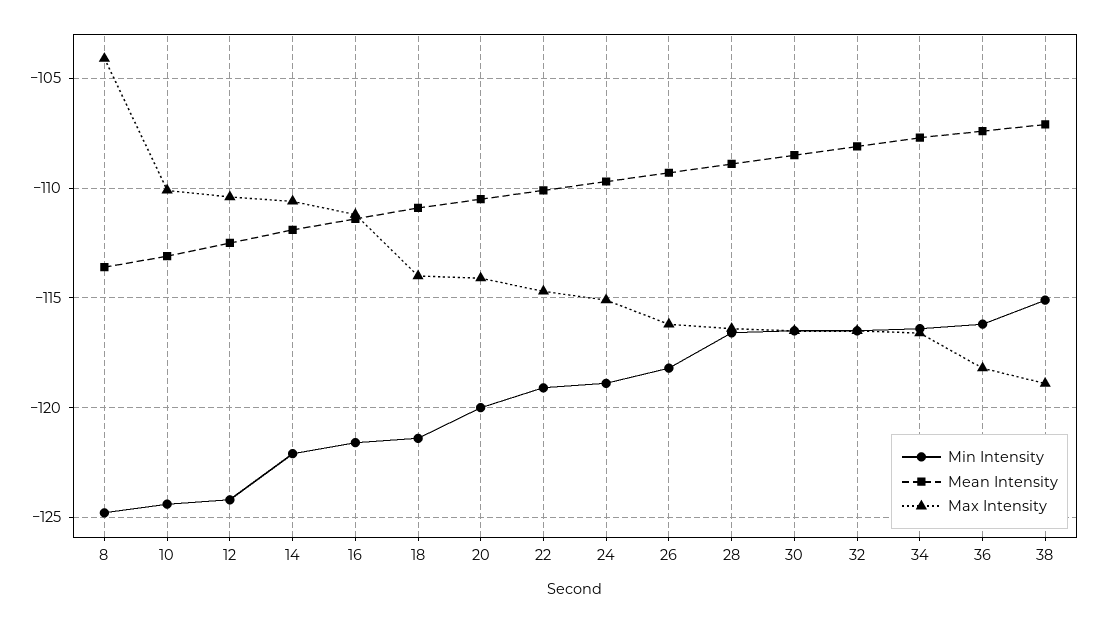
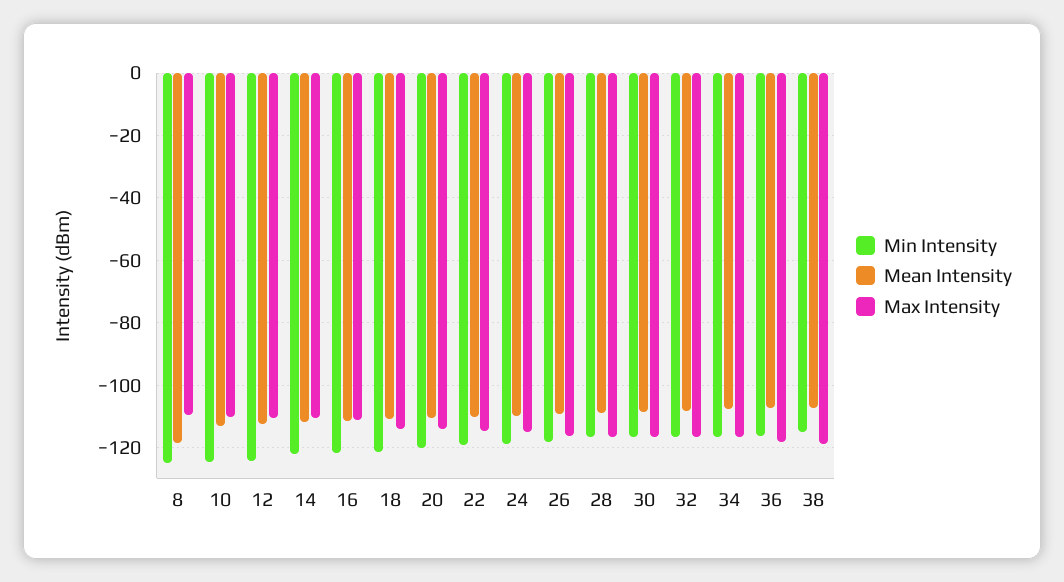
  {
    "Min Intensity": {
      "8": -125,
      "10": -124.5,
      "12": -124,
      "14": -122,
      "16": -121.5,
      "18": -121.5,
      "20": -120,
      "22": -119,
      "24": -119,
      "26": -118,
      "28": -116.5,
      "30": -116.5,
      "32": -116.5,
      "34": -116.5,
      "36": -116,
      "38": -115
    },
    "Mean Intensity": {
-     "8": -113.5,
+     "8": -118,
      "10": -113,
      "12": -112.5,
      "14": -112,
      "16": -111.5,
      "18": -111,
      "20": -110.5,
      "22": -110,
      "24": -109.5,
      "26": -109.5,
      "28": -109,
      "30": -108.5,
      "32": -108,
      "34": -107.5,
      "36": -107.5,
      "38": -107
    },
    "Max Intensity": {
-     "8": -104,
+     "8": -110,
      "10": -110,
      "12": -110.5,
      "14": -110.5,
      "16": -111,
      "18": -114,
      "20": -114,
      "22": -114.5,
      "24": -115,
      "26": -116,
      "28": -116.5,
      "30": -116.5,
      "32": -116.5,
      "34": -116.5,
      "36": -118,
      "38": -119
    }
  }

